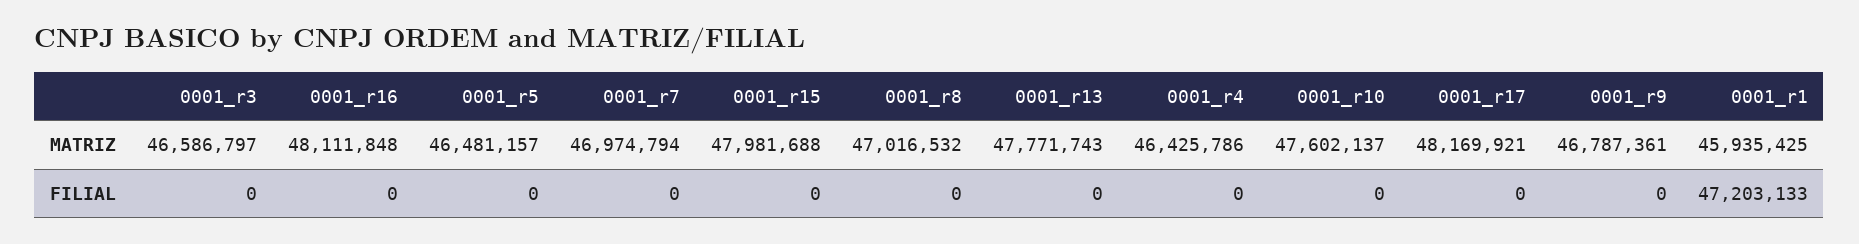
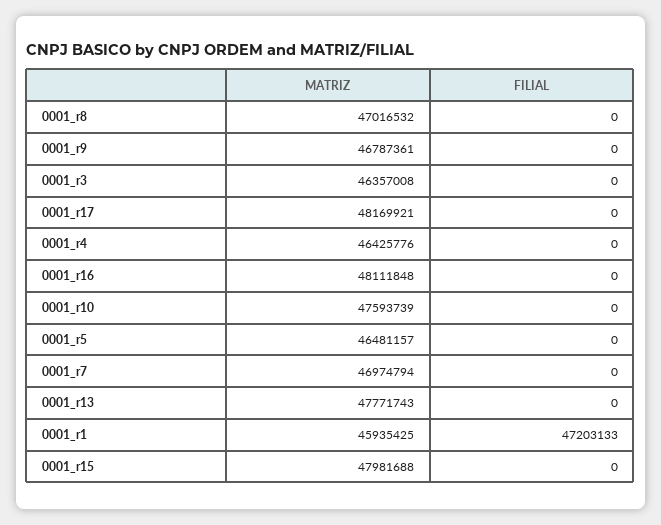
  {
    "0001_r3": {
-     "MATRIZ": 46586797,
+     "MATRIZ": 46357008,
      "FILIAL": 0
    },
    "0001_r16": {
      "MATRIZ": 48111848,
      "FILIAL": 0
    },
    "0001_r5": {
      "MATRIZ": 46481157,
      "FILIAL": 0
    },
    "0001_r7": {
      "MATRIZ": 46974794,
      "FILIAL": 0
    },
    "0001_r15": {
      "MATRIZ": 47981688,
      "FILIAL": 0
    },
    "0001_r8": {
      "MATRIZ": 47016532,
      "FILIAL": 0
    },
    "0001_r13": {
      "MATRIZ": 47771743,
      "FILIAL": 0
    },
    "0001_r4": {
-     "MATRIZ": 46425786,
+     "MATRIZ": 46425776,
      "FILIAL": 0
    },
    "0001_r10": {
-     "MATRIZ": 47602137,
+     "MATRIZ": 47593739,
      "FILIAL": 0
    },
    "0001_r17": {
      "MATRIZ": 48169921,
      "FILIAL": 0
    },
    "0001_r9": {
      "MATRIZ": 46787361,
      "FILIAL": 0
    },
    "0001_r1": {
      "MATRIZ": 45935425,
      "FILIAL": 47203133
    }
  }

